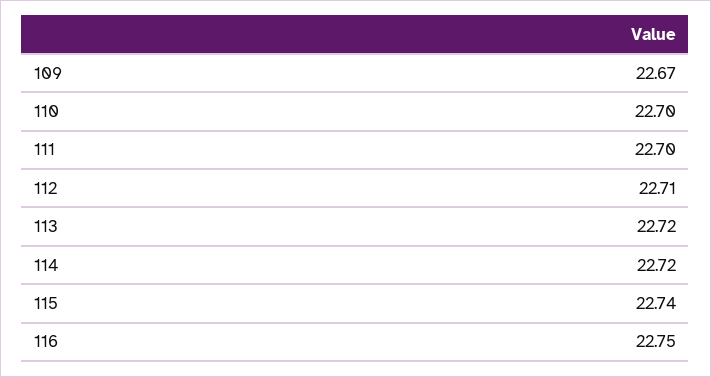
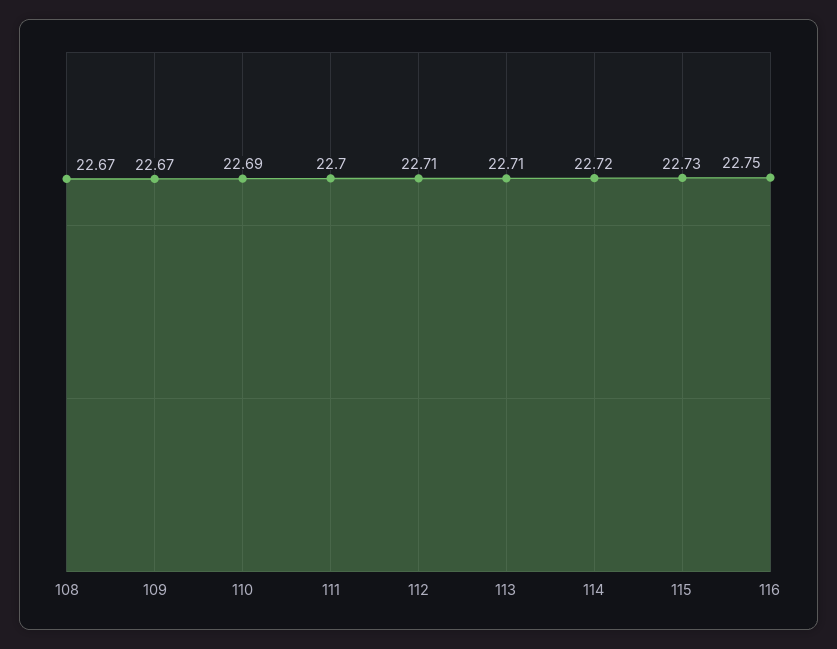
  {
    "109": 22.67,
-   "110": 22.7,
+   "110": 22.69,
    "111": 22.7,
    "112": 22.71,
-   "113": 22.72,
+   "113": 22.71,
    "114": 22.72,
-   "115": 22.74,
+   "115": 22.73,
-   "116": 22.75
+   "116": 22.75,
+   "108": 22.67
  }

